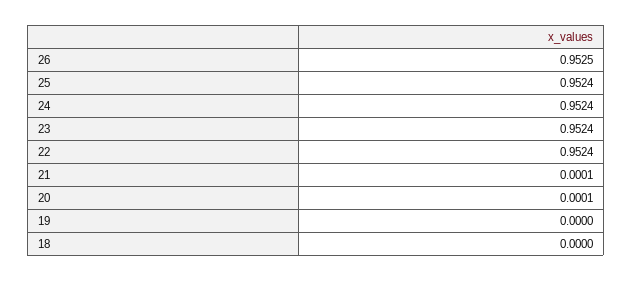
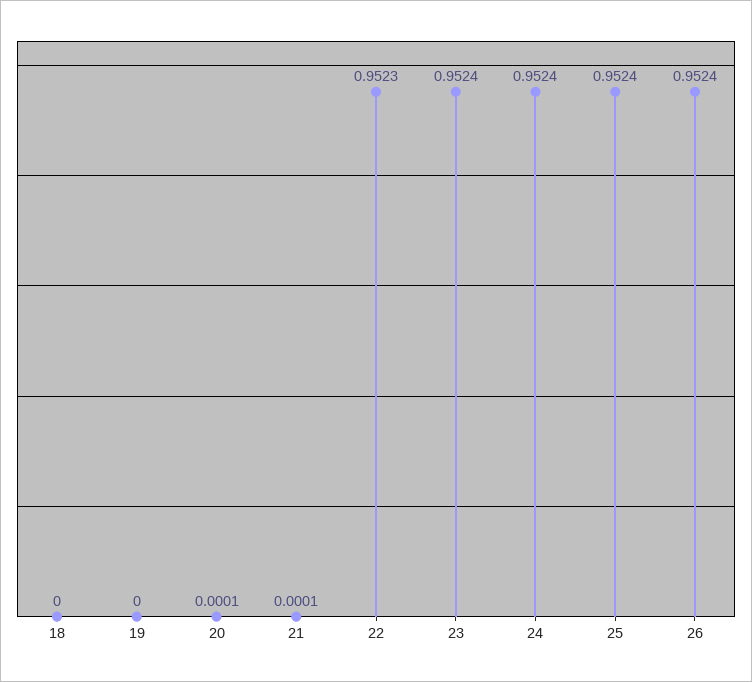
  {
-   "26": 0.9525,
+   "26": 0.9524,
    "25": 0.9524,
    "24": 0.9524,
    "23": 0.9524,
-   "22": 0.9524,
+   "22": 0.9523,
    "21": 0.0001,
    "20": 0.0001,
    "19": 0,
    "18": 0
  }

